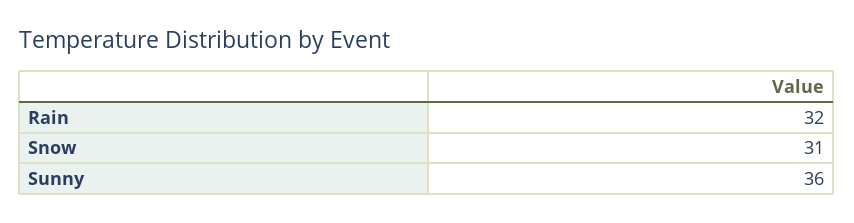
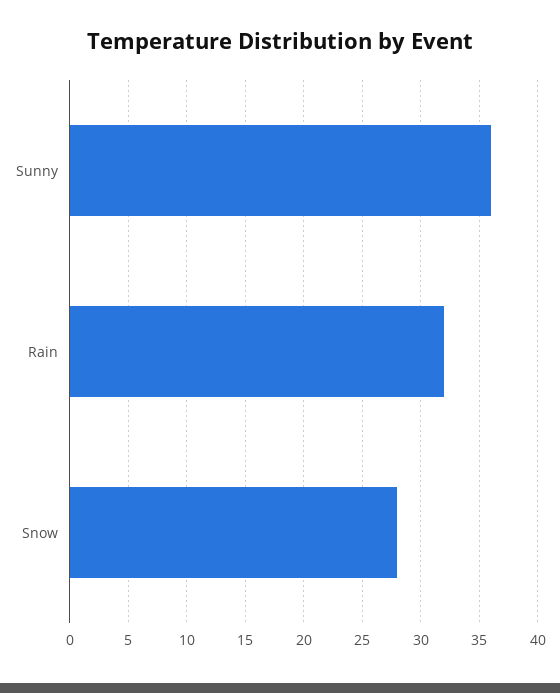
  {
    "Rain": 32,
-   "Snow": 31,
+   "Snow": 28,
    "Sunny": 36
  }

